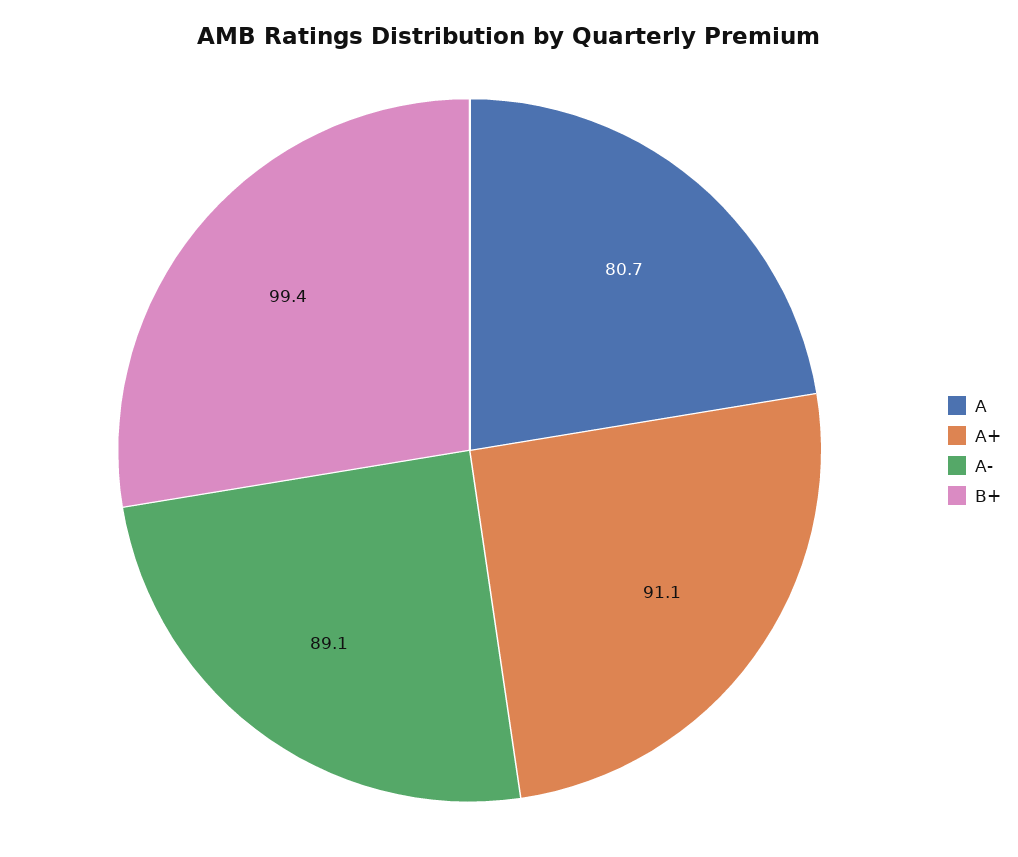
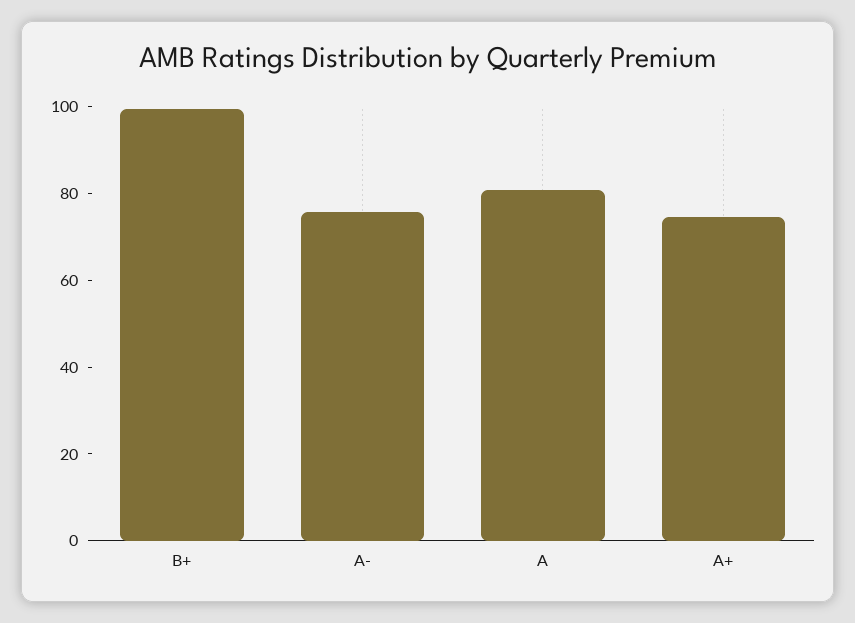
  {
    "A": 80.7,
-   "A+": 91.1,
+   "A+": 75,
-   "A-": 89.1,
+   "A-": 75,
    "B+": 99.4
  }

